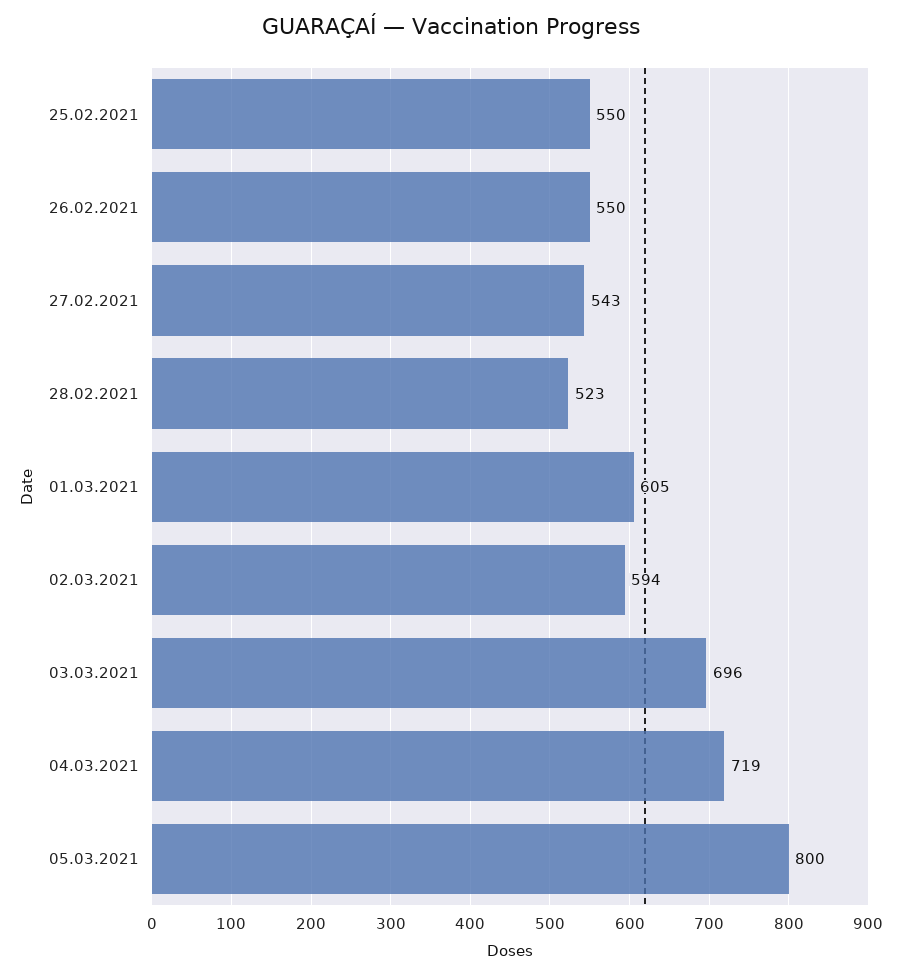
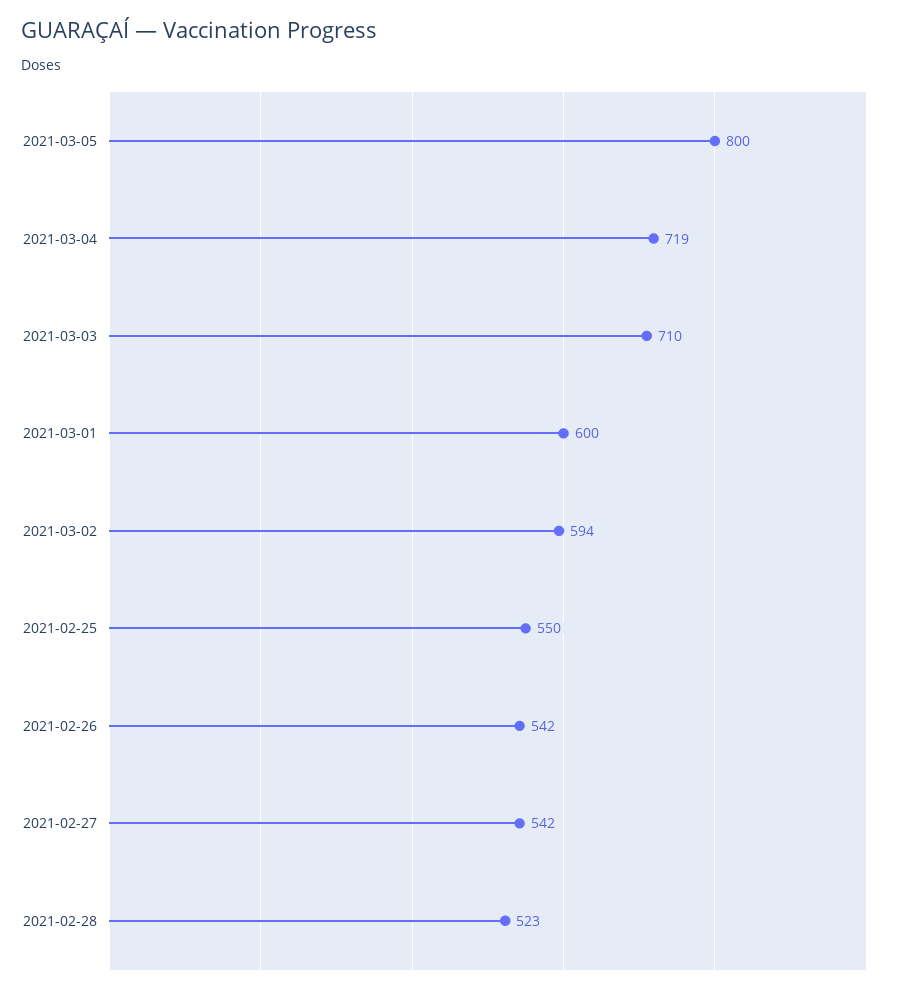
  {
    "25.02.2021": 550,
-   "26.02.2021": 550,
+   "26.02.2021": 542,
-   "27.02.2021": 543,
+   "27.02.2021": 542,
    "28.02.2021": 523,
-   "01.03.2021": 605,
+   "01.03.2021": 600,
    "02.03.2021": 594,
-   "03.03.2021": 696,
+   "03.03.2021": 710,
    "04.03.2021": 719,
    "05.03.2021": 800
  }

